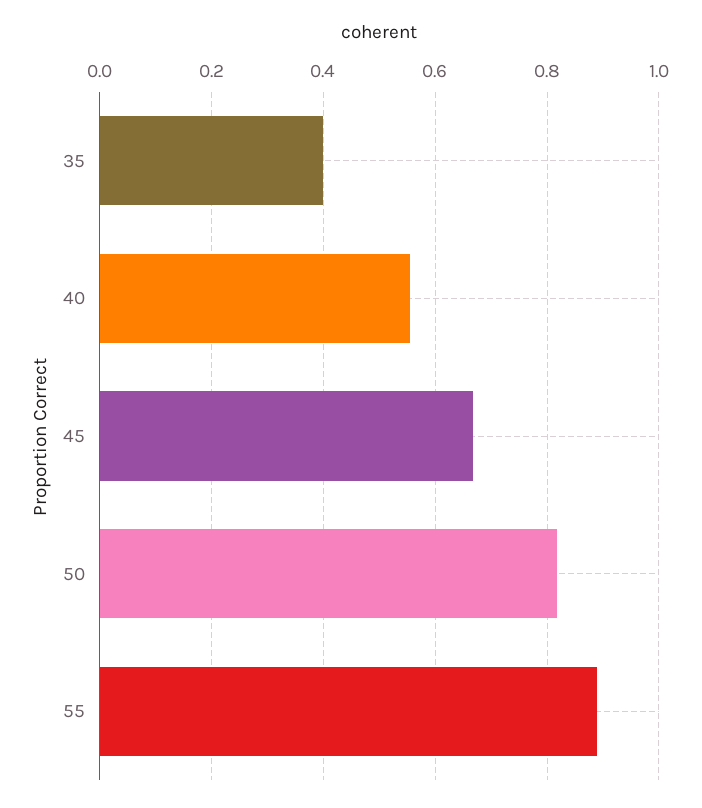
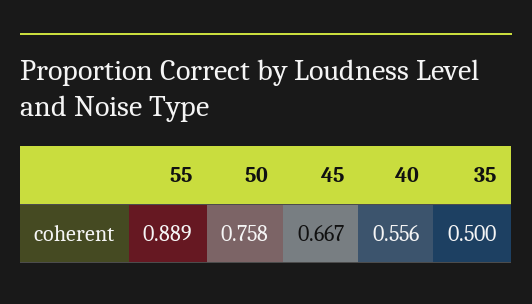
  {
-   "35": 0.4,
+   "35": 0.5,
    "40": 0.556,
    "45": 0.667,
-   "50": 0.82,
+   "50": 0.758,
    "55": 0.889
  }

